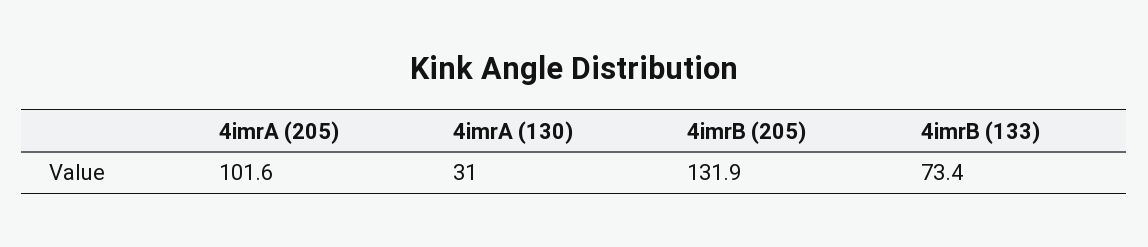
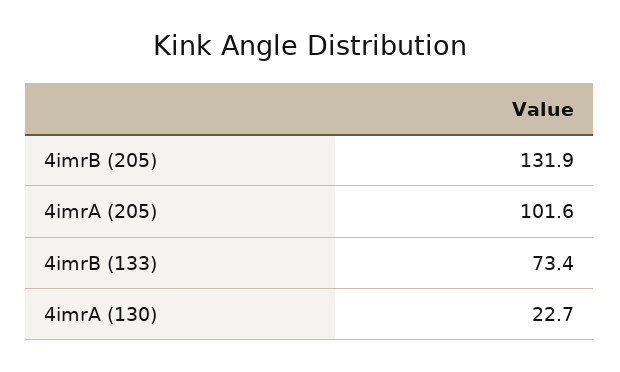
  {
    "4imrA (205)": 101.6,
-   "4imrA (130)": 31,
+   "4imrA (130)": 22.7,
    "4imrB (205)": 131.9,
    "4imrB (133)": 73.4
  }

